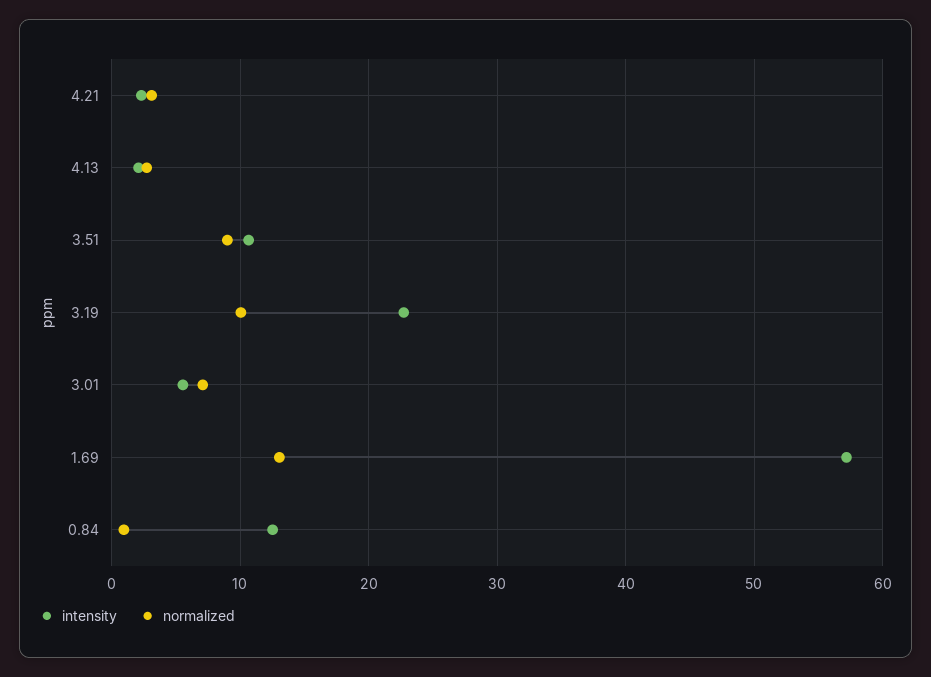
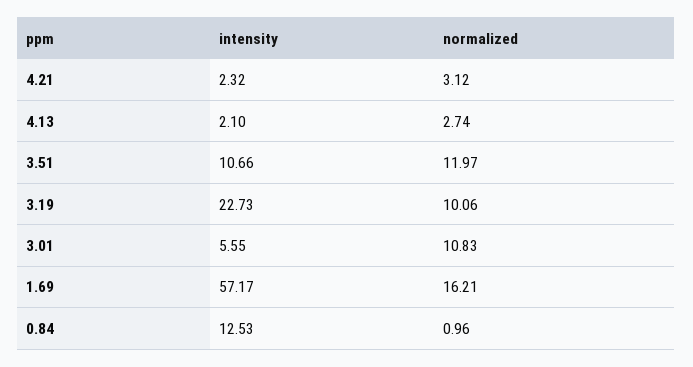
  {
    "intensity": {
      "4.21": 2.32,
      "4.13": 2.1,
      "3.51": 10.66,
      "3.19": 22.73,
      "3.01": 5.55,
      "1.69": 57.17,
      "0.84": 12.53
    },
    "normalized": {
      "4.21": 3.12,
      "4.13": 2.74,
-     "3.51": 9,
+     "3.51": 11.97,
      "3.19": 10.06,
-     "3.01": 7,
+     "3.01": 10.83,
-     "1.69": 13,
+     "1.69": 16.21,
      "0.84": 0.96
    }
  }

